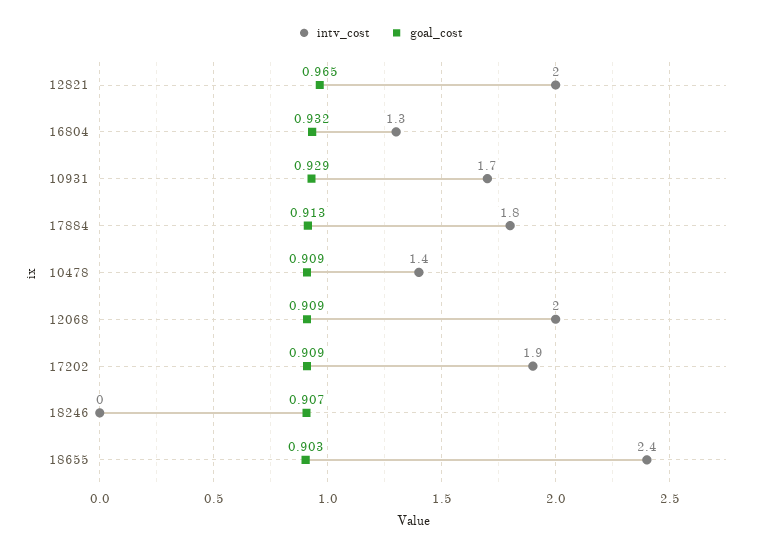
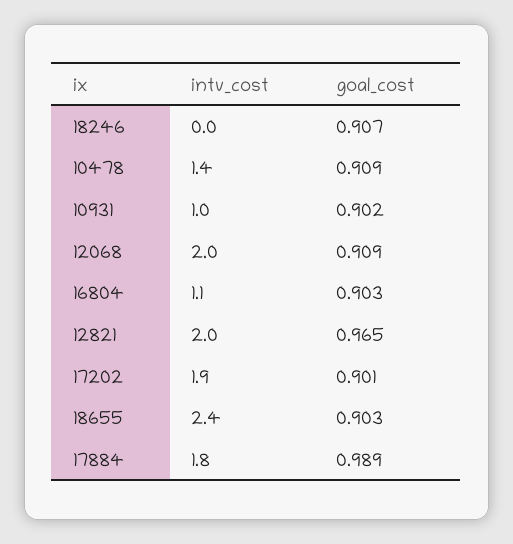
  {
    "intv_cost": {
      "12821": 2,
-     "16804": 1.3,
+     "16804": 1.1,
-     "10931": 1.7,
+     "10931": 1,
      "17884": 1.8,
      "10478": 1.4,
      "12068": 2,
      "17202": 1.9,
      "18246": 0,
      "18655": 2.4
    },
    "goal_cost": {
      "12821": 0.965,
-     "16804": 0.932,
+     "16804": 0.903,
-     "10931": 0.929,
+     "10931": 0.902,
-     "17884": 0.913,
+     "17884": 0.989,
      "10478": 0.909,
      "12068": 0.909,
-     "17202": 0.909,
+     "17202": 0.901,
      "18246": 0.907,
      "18655": 0.903
    }
  }

